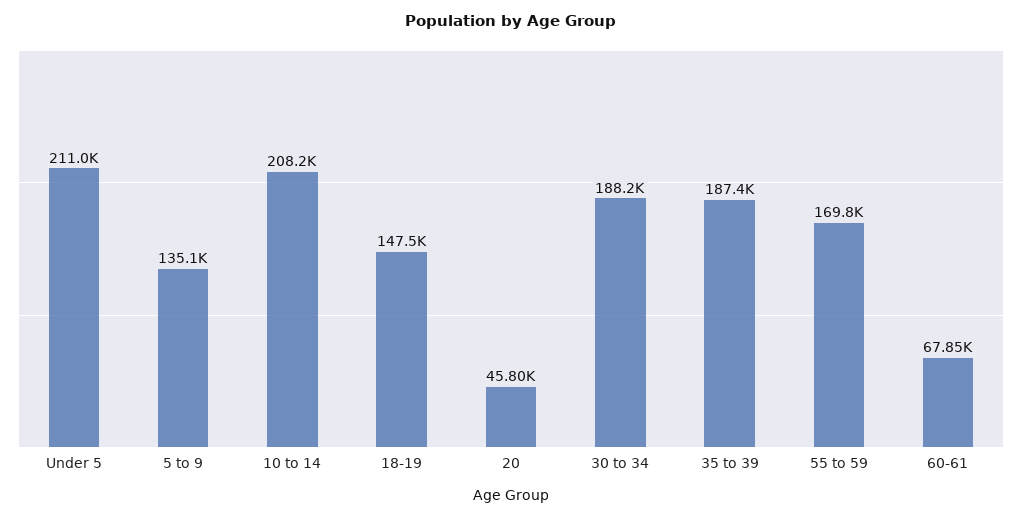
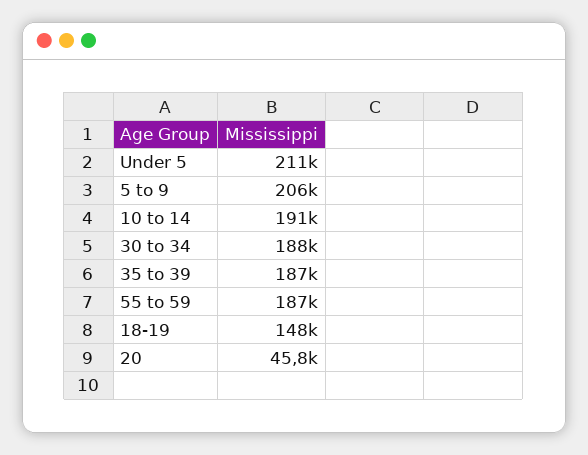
  {
    "Under 5": 211000,
-   "5 to 9": 135100,
+   "5 to 9": 206000,
-   "10 to 14": 208200,
+   "10 to 14": 191000,
    "18-19": 147500,
    "20": 45800,
    "30 to 34": 188200,
    "35 to 39": 187400,
-   "55 to 59": 169800,
+   "55 to 59": 187000
-   "60-61": 67850
  }

